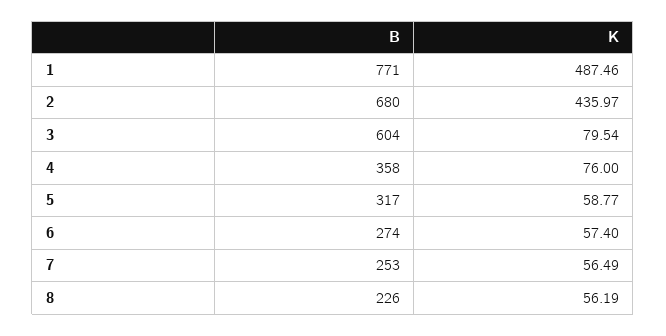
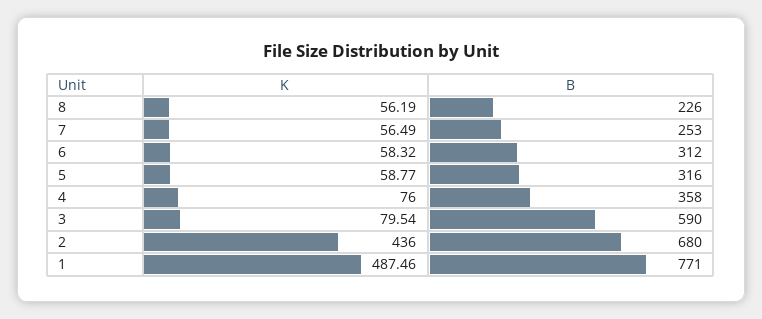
  {
    "B": {
      "1": 771,
      "2": 680,
-     "3": 604,
+     "3": 590,
      "4": 358,
-     "5": 317,
+     "5": 316,
-     "6": 274,
+     "6": 312,
      "7": 253,
      "8": 226
    },
    "K": {
      "1": 487.46,
-     "2": 435.97,
+     "2": 436,
      "3": 79.54,
      "4": 76,
      "5": 58.77,
-     "6": 57.4,
+     "6": 58.32,
      "7": 56.49,
      "8": 56.19
    }
  }

